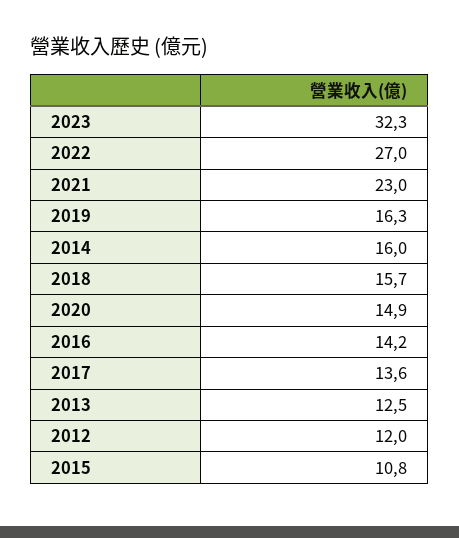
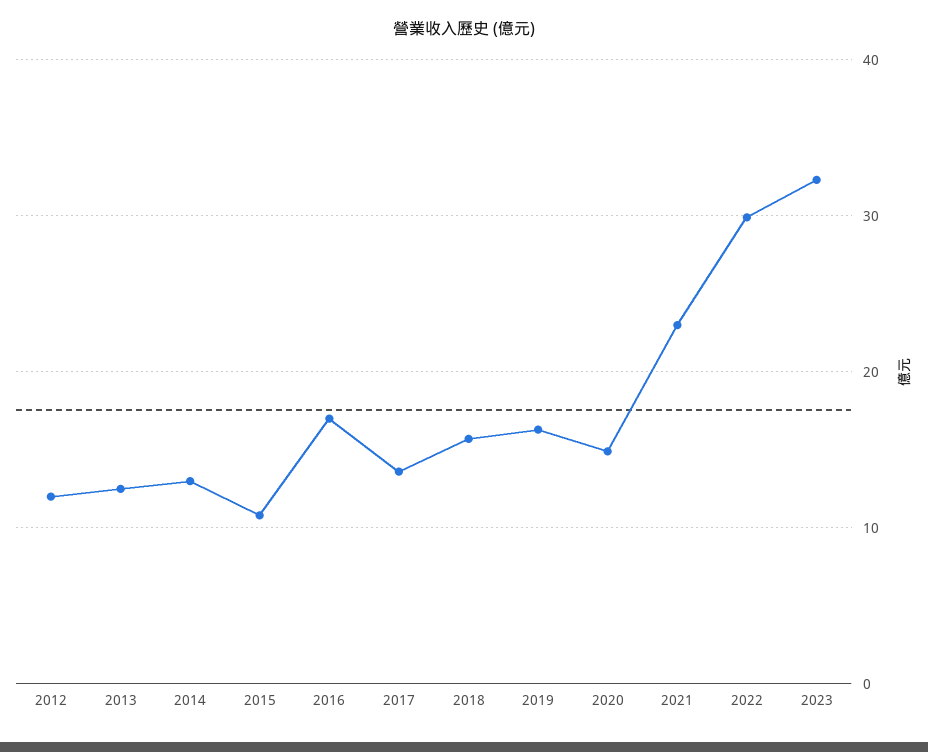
  {
    "2023": 32.3,
-   "2022": 27,
+   "2022": 30,
    "2021": 23,
    "2019": 16.3,
-   "2014": 16,
+   "2014": 13,
    "2018": 15.7,
    "2020": 14.9,
-   "2016": 14.2,
+   "2016": 17,
    "2017": 13.6,
    "2013": 12.5,
    "2012": 12,
    "2015": 10.8
  }

